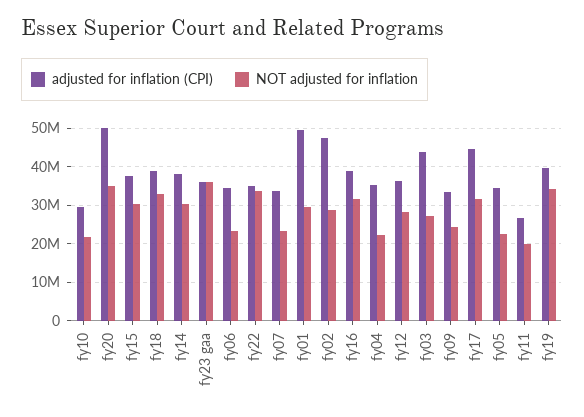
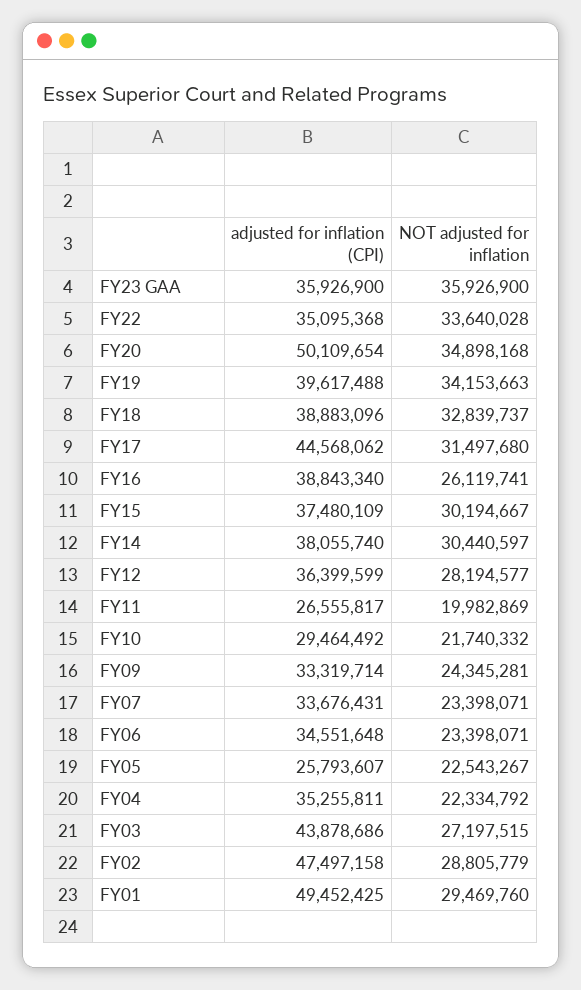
  {
    "adjusted for inflation (CPI)": {
      "fy10": 29464492,
      "fy20": 50109654,
      "fy15": 37480109,
      "fy18": 38883096,
      "fy14": 38055740,
      "fy23 gaa": 35926900,
      "fy06": 34551648,
      "fy22": 35095368,
      "fy07": 33676431,
      "fy01": 49452425,
      "fy02": 47497158,
      "fy16": 38843340,
      "fy04": 35255811,
      "fy12": 36399599,
      "fy03": 43878686,
      "fy09": 33319714,
      "fy17": 44568062,
-     "fy05": 34000000,
+     "fy05": 25793607,
      "fy11": 26555817,
      "fy19": 39617488
    },
    "NOT adjusted for inflation": {
      "fy10": 21740332,
      "fy20": 34898168,
      "fy15": 30194667,
      "fy18": 32839737,
      "fy14": 30440597,
      "fy23 gaa": 35926900,
      "fy06": 23398071,
      "fy22": 33640028,
      "fy07": 23398071,
      "fy01": 29469760,
      "fy02": 28805779,
-     "fy16": 32000000,
+     "fy16": 26119741,
      "fy04": 22334792,
      "fy12": 28194577,
      "fy03": 27197515,
      "fy09": 24345281,
      "fy17": 31497680,
      "fy05": 22543267,
      "fy11": 19982869,
      "fy19": 34153663
    }
  }

